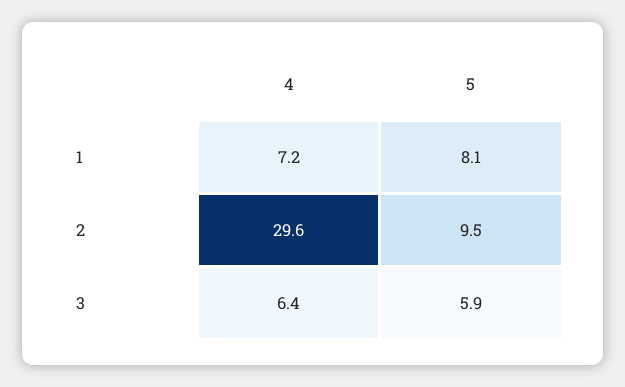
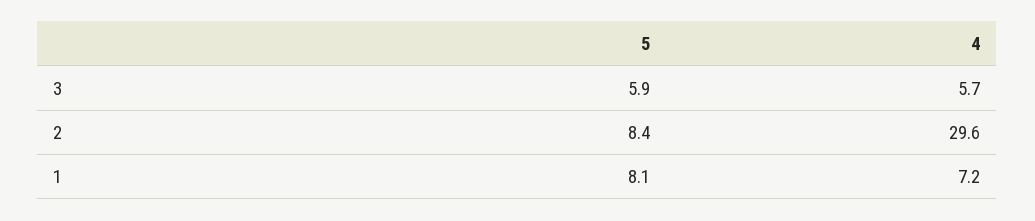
  {
    "4": {
      "1": 7.2,
      "2": 29.6,
-     "3": 6.4
+     "3": 5.7
    },
    "5": {
      "1": 8.1,
-     "2": 9.5,
+     "2": 8.4,
      "3": 5.9
    }
  }

